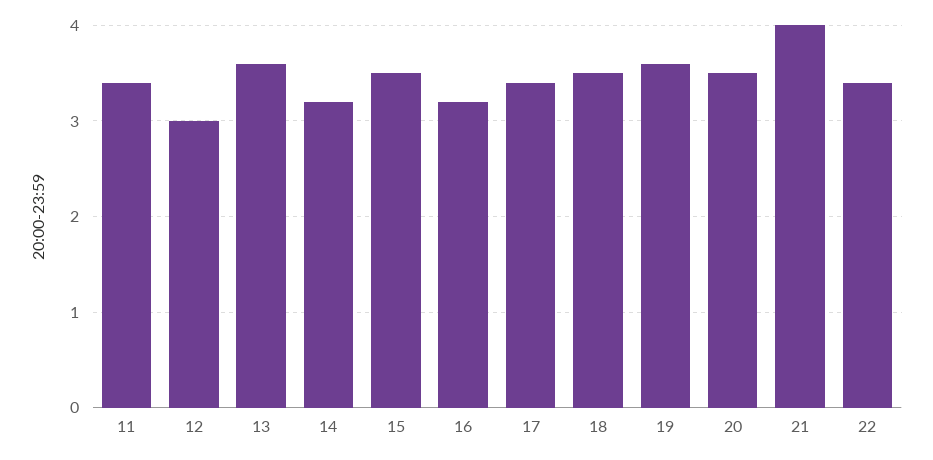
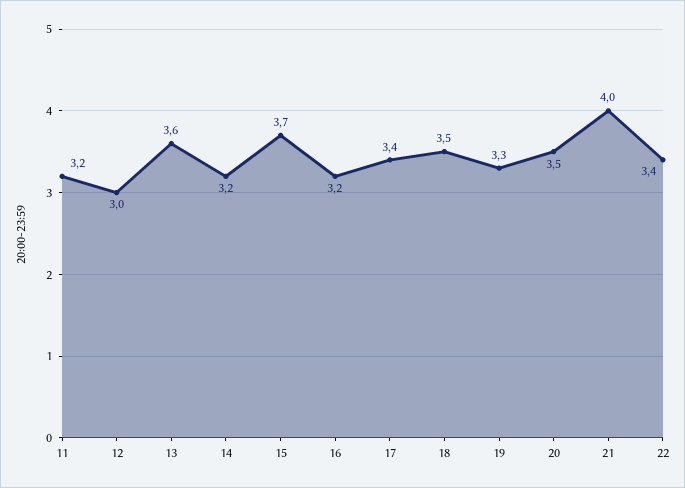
  {
-   "11": 3.4,
+   "11": 3.2,
    "12": 3,
    "13": 3.6,
    "14": 3.2,
-   "15": 3.5,
+   "15": 3.7,
    "16": 3.2,
    "17": 3.4,
    "18": 3.5,
-   "19": 3.6,
+   "19": 3.3,
    "20": 3.5,
    "21": 4,
    "22": 3.4
  }

